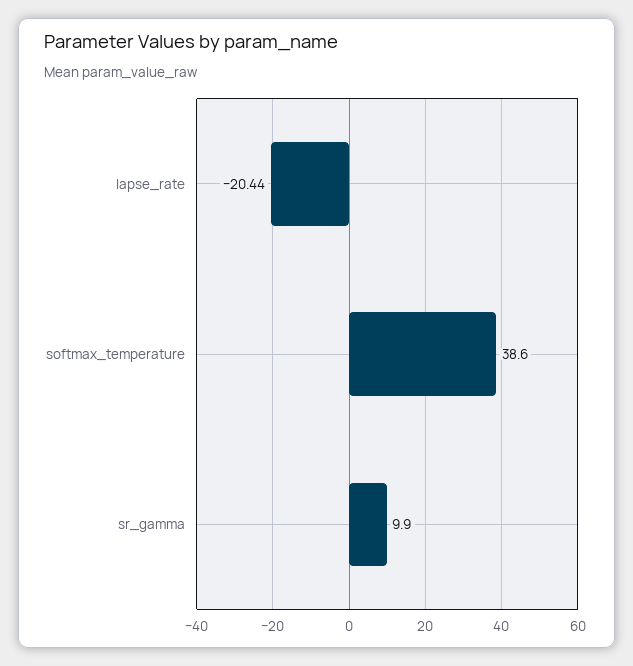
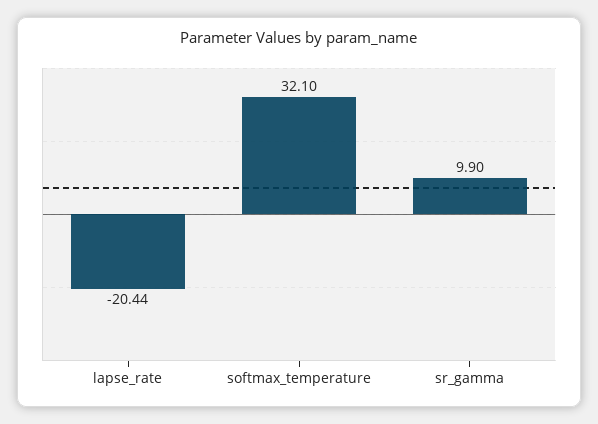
  {
    "lapse_rate": -20.44,
-   "softmax_temperature": 38.6,
+   "softmax_temperature": 32.1,
    "sr_gamma": 9.9
  }

